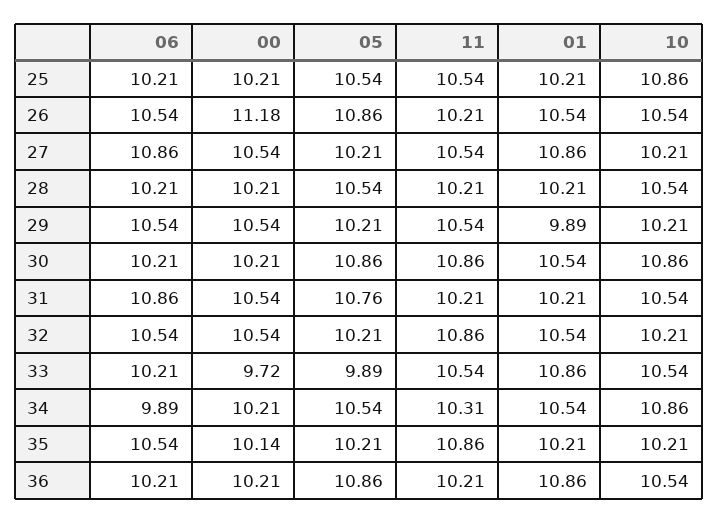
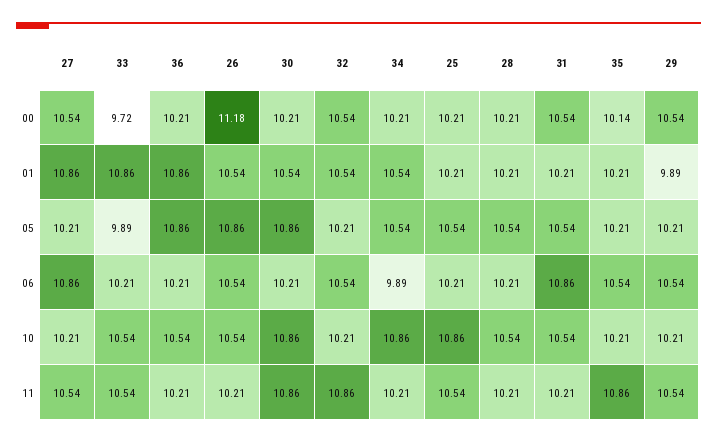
  {
    "06": {
      "25": 10.21,
      "26": 10.54,
      "27": 10.86,
      "28": 10.21,
      "29": 10.54,
      "30": 10.21,
      "31": 10.86,
      "32": 10.54,
      "33": 10.21,
      "34": 9.89,
      "35": 10.54,
      "36": 10.21
    },
    "00": {
      "25": 10.21,
      "26": 11.18,
      "27": 10.54,
      "28": 10.21,
      "29": 10.54,
      "30": 10.21,
      "31": 10.54,
      "32": 10.54,
      "33": 9.72,
      "34": 10.21,
      "35": 10.14,
      "36": 10.21
    },
    "05": {
      "25": 10.54,
      "26": 10.86,
      "27": 10.21,
      "28": 10.54,
      "29": 10.21,
      "30": 10.86,
-     "31": 10.76,
+     "31": 10.54,
      "32": 10.21,
      "33": 9.89,
      "34": 10.54,
      "35": 10.21,
      "36": 10.86
    },
    "11": {
      "25": 10.54,
      "26": 10.21,
      "27": 10.54,
      "28": 10.21,
      "29": 10.54,
      "30": 10.86,
      "31": 10.21,
      "32": 10.86,
      "33": 10.54,
-     "34": 10.31,
+     "34": 10.21,
      "35": 10.86,
      "36": 10.21
    },
    "01": {
      "25": 10.21,
      "26": 10.54,
      "27": 10.86,
      "28": 10.21,
      "29": 9.89,
      "30": 10.54,
      "31": 10.21,
      "32": 10.54,
      "33": 10.86,
      "34": 10.54,
      "35": 10.21,
      "36": 10.86
    },
    "10": {
      "25": 10.86,
      "26": 10.54,
      "27": 10.21,
      "28": 10.54,
      "29": 10.21,
      "30": 10.86,
      "31": 10.54,
      "32": 10.21,
      "33": 10.54,
      "34": 10.86,
      "35": 10.21,
      "36": 10.54
    }
  }

